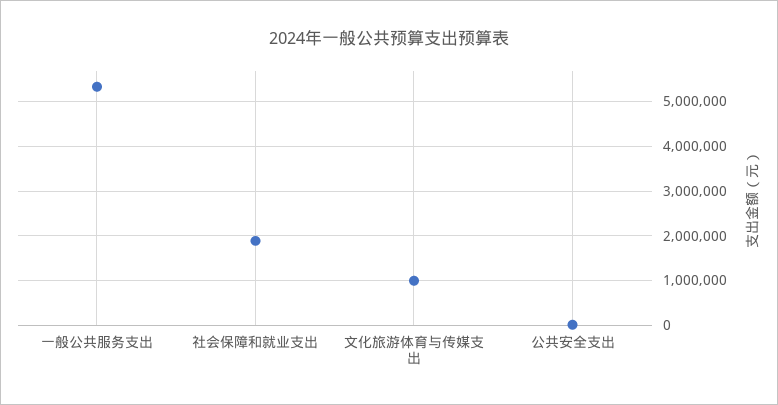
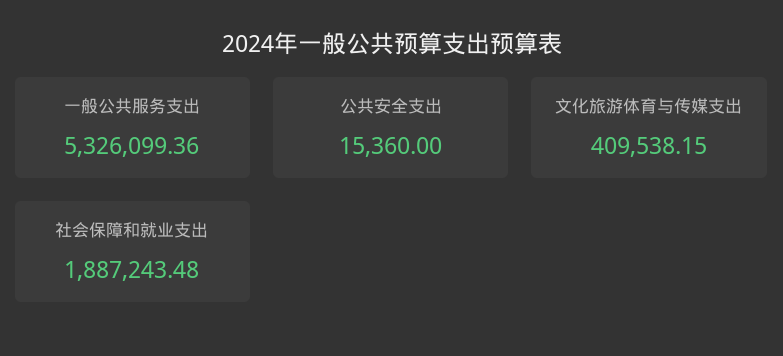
  {
    "一般公共服务支出": 5326099.36,
    "社会保障和就业支出": 1887243.48,
-   "文化旅游体育与传媒支出": 1000000,
+   "文化旅游体育与传媒支出": 409538.15,
    "公共安全支出": 15360
  }

